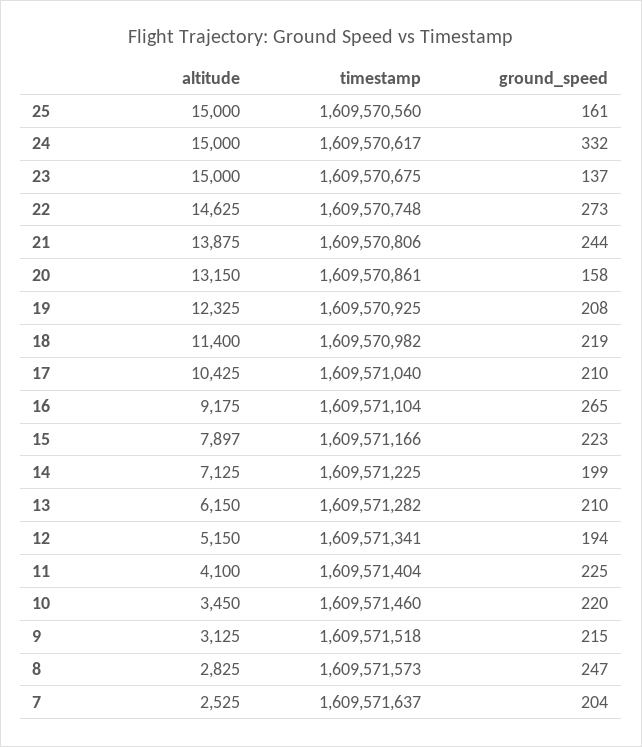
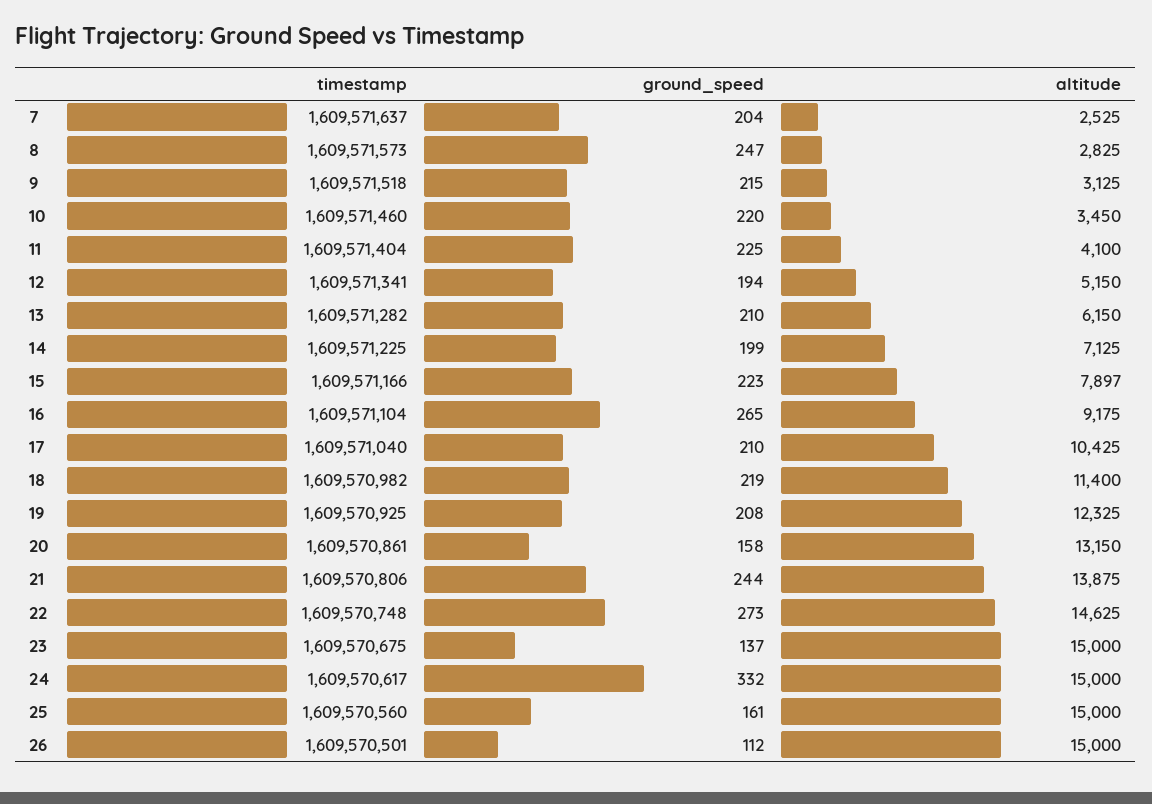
  {
    "altitude": {
      "25": 15000,
      "24": 15000,
      "23": 15000,
      "22": 14625,
      "21": 13875,
      "20": 13150,
      "19": 12325,
      "18": 11400,
      "17": 10425,
      "16": 9175,
      "15": 7897,
      "14": 7125,
      "13": 6150,
      "12": 5150,
      "11": 4100,
      "10": 3450,
      "9": 3125,
      "8": 2825,
-     "7": 2525
+     "7": 2525,
+     "26": 15000
    },
    "timestamp": {
      "25": 1609570560,
      "24": 1609570617,
      "23": 1609570675,
      "22": 1609570748,
      "21": 1609570806,
      "20": 1609570861,
      "19": 1609570925,
      "18": 1609570982,
      "17": 1609571040,
      "16": 1609571104,
      "15": 1609571166,
      "14": 1609571225,
      "13": 1609571282,
      "12": 1609571341,
      "11": 1609571404,
      "10": 1609571460,
      "9": 1609571518,
      "8": 1609571573,
-     "7": 1609571637
+     "7": 1609571637,
+     "26": 1609570501
    },
    "ground_speed": {
      "25": 161,
      "24": 332,
      "23": 137,
      "22": 273,
      "21": 244,
      "20": 158,
      "19": 208,
      "18": 219,
      "17": 210,
      "16": 265,
      "15": 223,
      "14": 199,
      "13": 210,
      "12": 194,
      "11": 225,
      "10": 220,
      "9": 215,
      "8": 247,
-     "7": 204
+     "7": 204,
+     "26": 112
    }
  }

